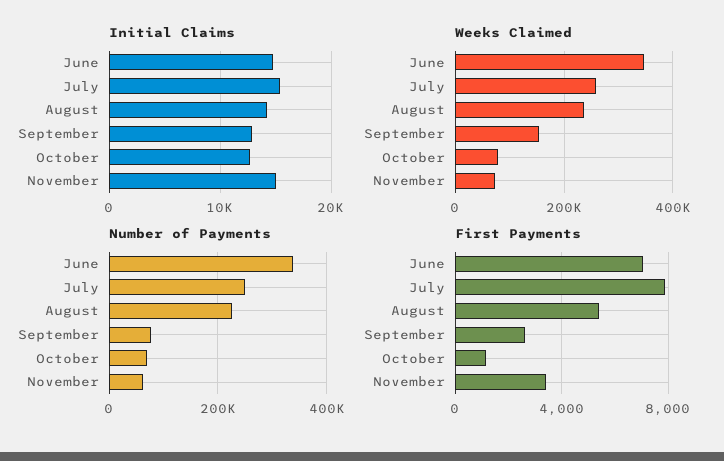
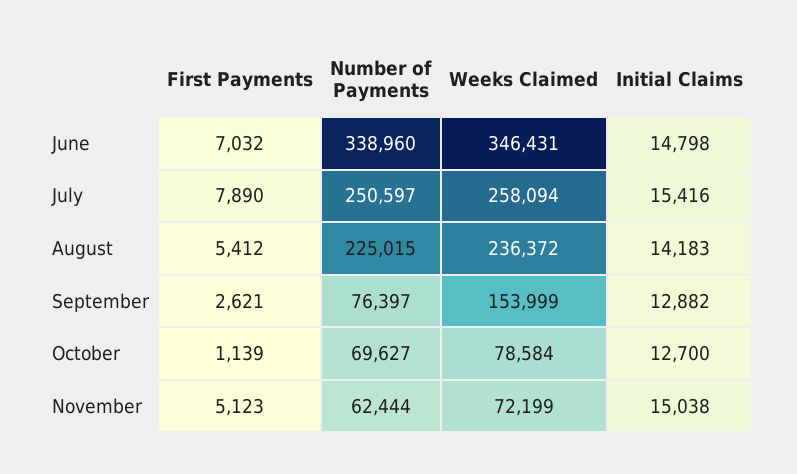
  {
    "Initial Claims": {
      "June": 14798,
      "July": 15416,
      "August": 14183,
      "September": 12882,
      "October": 12700,
      "November": 15038
    },
    "Weeks Claimed": {
      "June": 346431,
      "July": 258094,
      "August": 236372,
      "September": 153999,
      "October": 78584,
      "November": 72199
    },
    "Number of Payments": {
      "June": 338960,
      "July": 250597,
      "August": 225015,
      "September": 76397,
      "October": 69627,
      "November": 62444
    },
    "First Payments": {
      "June": 7032,
      "July": 7890,
      "August": 5412,
      "September": 2621,
      "October": 1139,
-     "November": 3500
+     "November": 5123
    }
  }

